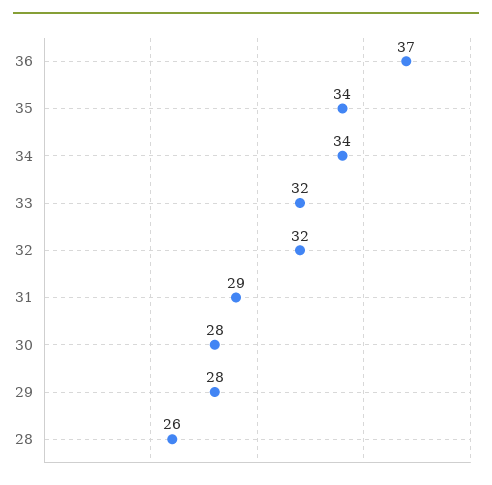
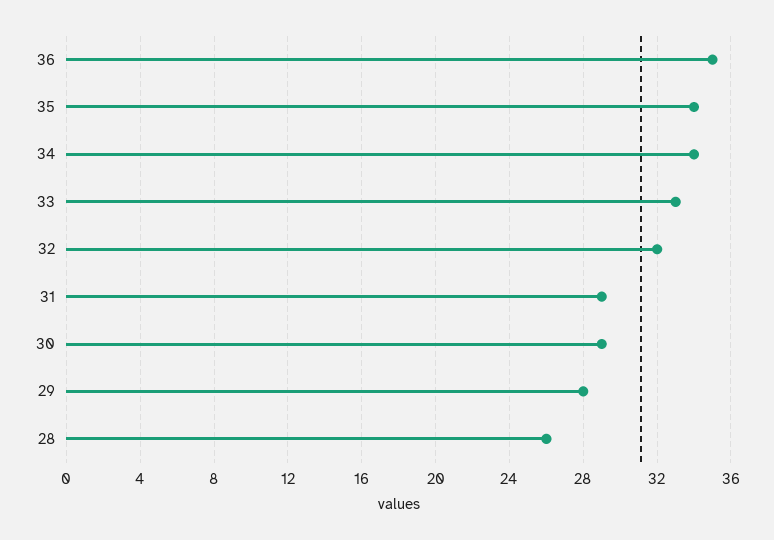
  {
-   "36": 37,
+   "36": 35,
    "35": 34,
    "34": 34,
-   "33": 32,
+   "33": 33,
    "32": 32,
    "31": 29,
-   "30": 28,
+   "30": 29,
    "29": 28,
    "28": 26
  }

